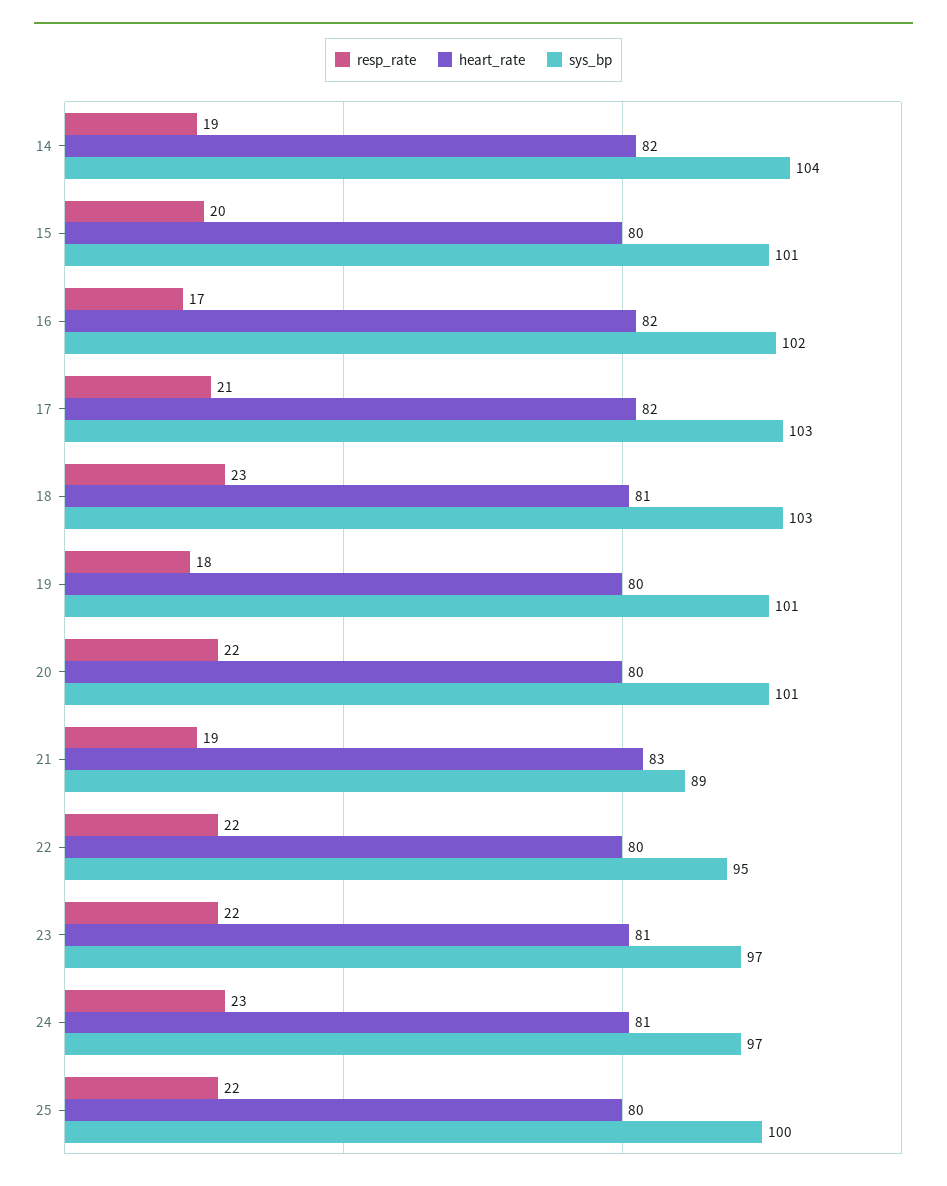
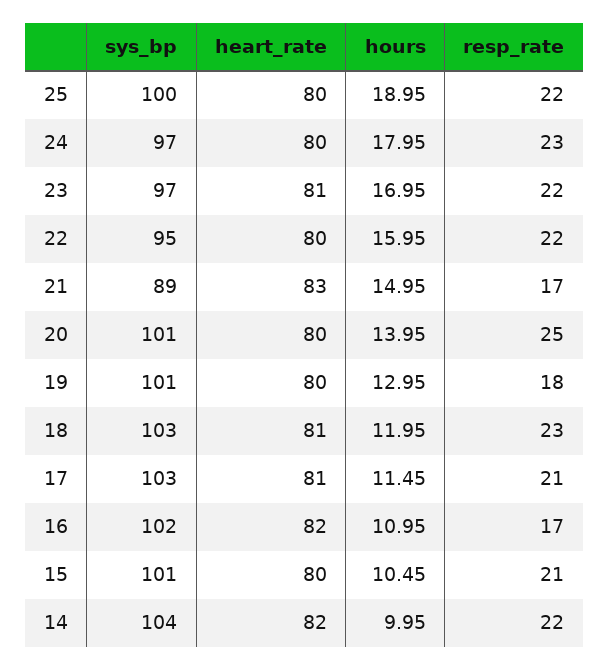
  {
    "resp_rate": {
-     "14": 19,
+     "14": 22,
-     "15": 20,
+     "15": 21,
      "16": 17,
      "17": 21,
      "18": 23,
      "19": 18,
-     "20": 22,
+     "20": 25,
-     "21": 19,
+     "21": 17,
      "22": 22,
      "23": 22,
      "24": 23,
      "25": 22
    },
    "heart_rate": {
      "14": 82,
      "15": 80,
      "16": 82,
-     "17": 82,
+     "17": 81,
      "18": 81,
      "19": 80,
      "20": 80,
      "21": 83,
      "22": 80,
      "23": 81,
-     "24": 81,
+     "24": 80,
      "25": 80
    },
    "sys_bp": {
      "14": 104,
      "15": 101,
      "16": 102,
      "17": 103,
      "18": 103,
      "19": 101,
      "20": 101,
      "21": 89,
      "22": 95,
      "23": 97,
      "24": 97,
      "25": 100
-   }
+   },
+   "hours": {
+     "25": 18.95,
+     "24": 17.95,
+     "23": 16.95,
+     "22": 15.95,
+     "21": 14.95,
+     "20": 13.95,
+     "19": 12.95,
+     "18": 11.95,
+     "17": 11.45,
+     "16": 10.95,
+     "15": 10.45,
+     "14": 9.95
+   }
  }

